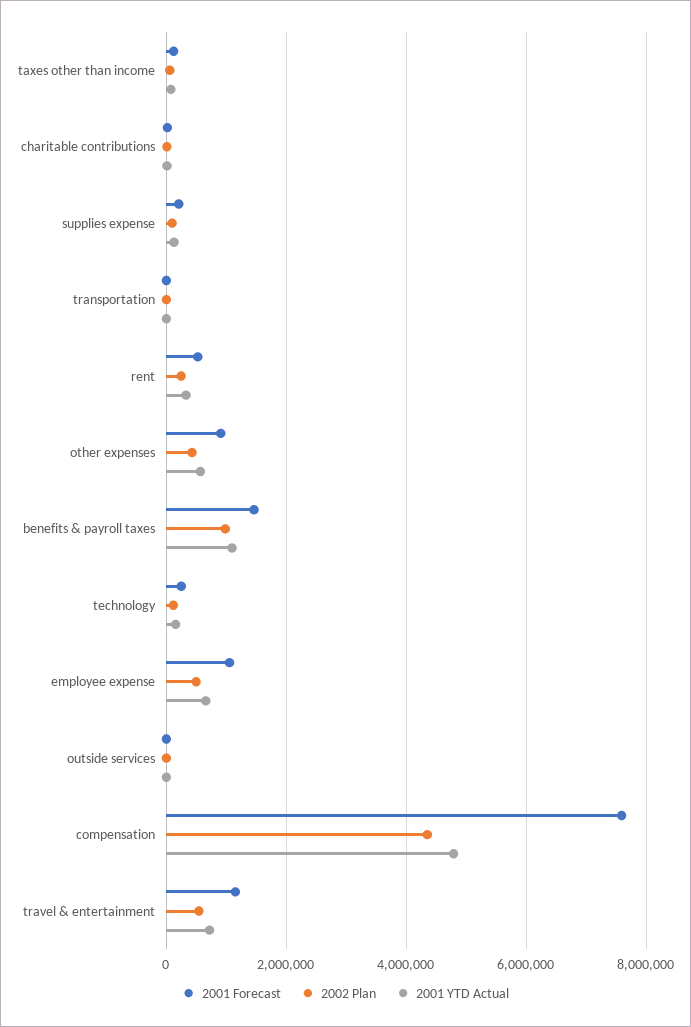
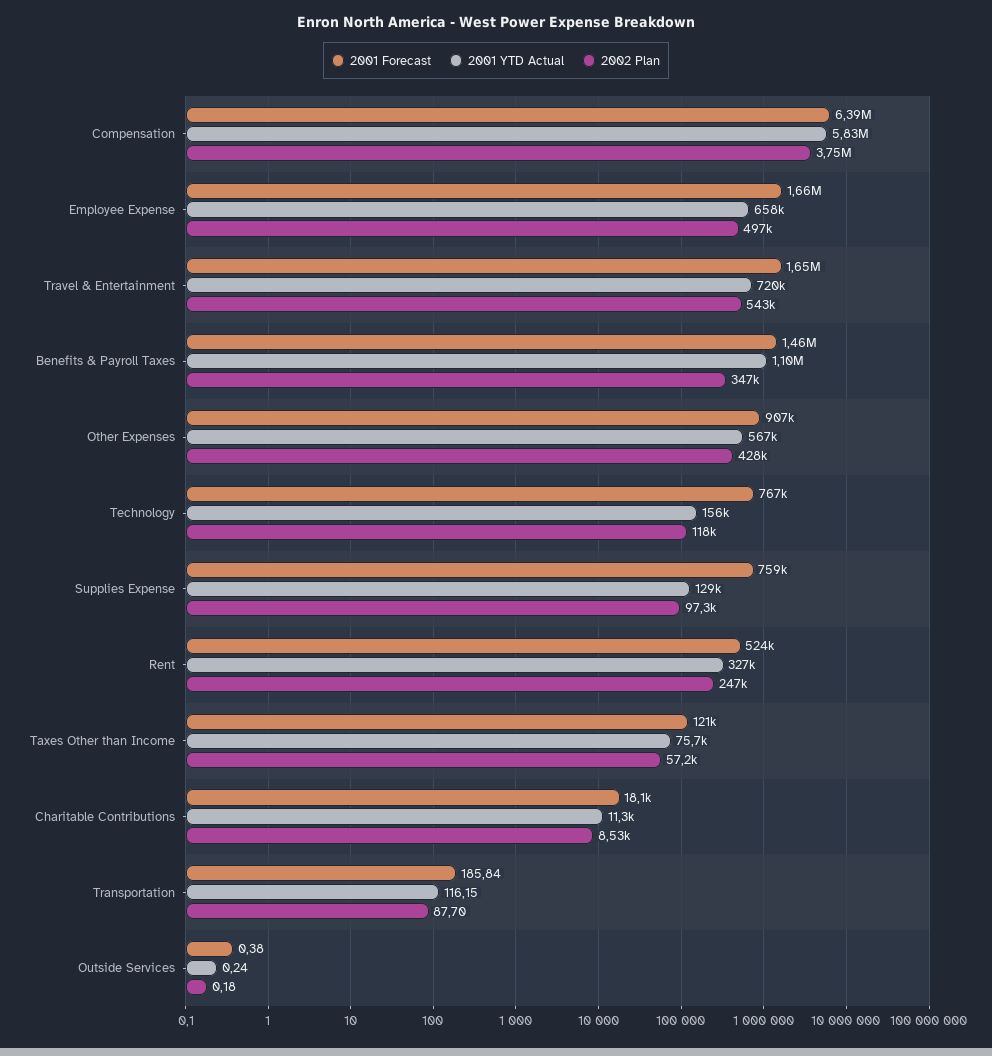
  {
    "2001 Forecast": {
      "taxes other than income": 121000,
      "charitable contributions": 18100,
-     "supplies expense": 200000,
+     "supplies expense": 759000,
      "transportation": 185.84,
      "rent": 524000,
      "other expenses": 907000,
      "benefits & payroll taxes": 1460000,
-     "technology": 200000,
+     "technology": 767000,
-     "employee expense": 1000000,
+     "employee expense": 1660000,
      "outside services": 0.38,
-     "compensation": 7600000,
+     "compensation": 6390000,
-     "travel & entertainment": 1200000
+     "travel & entertainment": 1650000
    },
    "2002 Plan": {
      "taxes other than income": 57200,
      "charitable contributions": 8530,
      "supplies expense": 97300,
      "transportation": 87.7,
      "rent": 247000,
      "other expenses": 428000,
-     "benefits & payroll taxes": 1000000,
+     "benefits & payroll taxes": 347000,
      "technology": 118000,
      "employee expense": 497000,
      "outside services": 0.18,
-     "compensation": 4400000,
+     "compensation": 3750000,
      "travel & entertainment": 543000
    },
    "2001 YTD Actual": {
      "taxes other than income": 75700,
      "charitable contributions": 11300,
      "supplies expense": 129000,
      "transportation": 116.15,
      "rent": 327000,
      "other expenses": 567000,
      "benefits & payroll taxes": 1100000,
      "technology": 156000,
      "employee expense": 658000,
      "outside services": 0.24,
-     "compensation": 4800000,
+     "compensation": 5830000,
      "travel & entertainment": 720000
    }
  }

